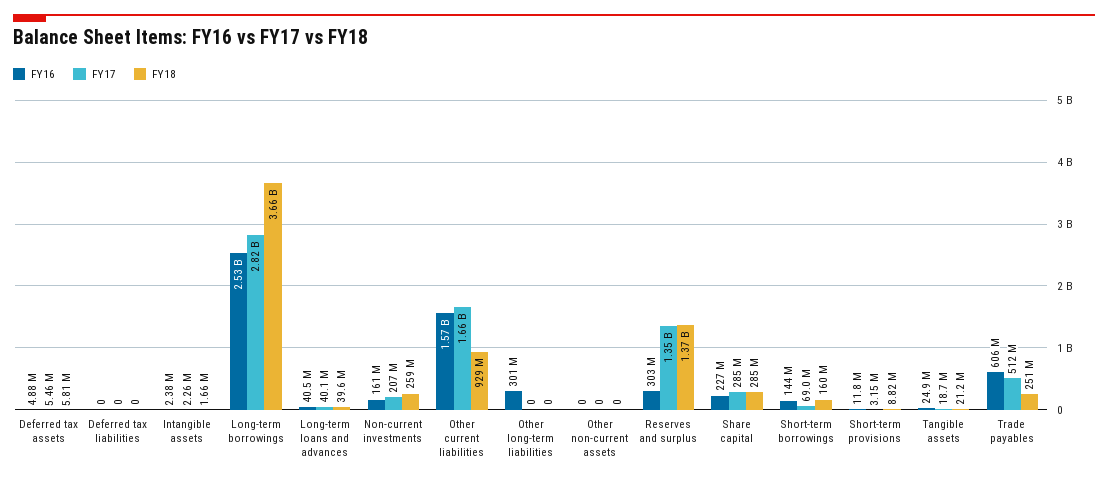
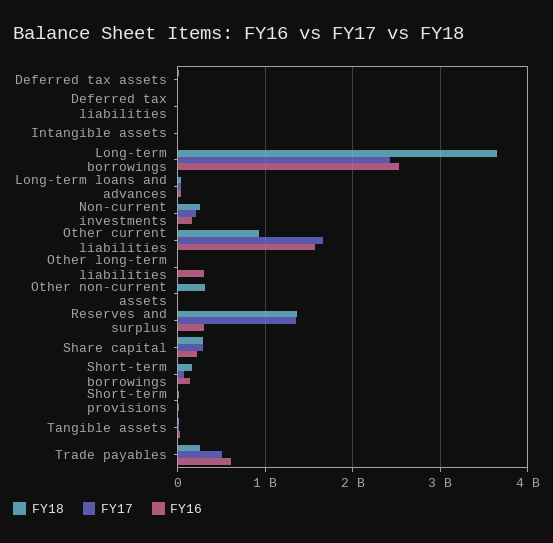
  {
    "FY16": {
      "Deferred tax assets": 4880000,
      "Deferred tax liabilities": 0,
      "Intangible assets": 2380000,
      "Long-term borrowings": 2530000000,
      "Long-term loans and advances": 40500000,
      "Non-current investments": 161000000,
      "Other current liabilities": 1570000000,
      "Other long-term liabilities": 301000000,
      "Other non-current assets": 0,
      "Reserves and surplus": 303000000,
      "Share capital": 227000000,
      "Short-term borrowings": 144000000,
      "Short-term provisions": 11800000,
      "Tangible assets": 24900000,
      "Trade payables": 606000000
    },
    "FY17": {
      "Deferred tax assets": 5460000,
      "Deferred tax liabilities": 0,
      "Intangible assets": 2260000,
-     "Long-term borrowings": 2820000000,
+     "Long-term borrowings": 2400000000,
      "Long-term loans and advances": 40100000,
      "Non-current investments": 207000000,
      "Other current liabilities": 1660000000,
      "Other long-term liabilities": 0,
      "Other non-current assets": 0,
      "Reserves and surplus": 1350000000,
      "Share capital": 285000000,
      "Short-term borrowings": 69000000,
      "Short-term provisions": 3150000,
      "Tangible assets": 18700000,
      "Trade payables": 512000000
    },
    "FY18": {
      "Deferred tax assets": 5810000,
      "Deferred tax liabilities": 0,
      "Intangible assets": 1660000,
      "Long-term borrowings": 3660000000,
      "Long-term loans and advances": 39600000,
      "Non-current investments": 259000000,
      "Other current liabilities": 929000000,
      "Other long-term liabilities": 0,
-     "Other non-current assets": 0,
+     "Other non-current assets": 300000000,
      "Reserves and surplus": 1370000000,
      "Share capital": 285000000,
      "Short-term borrowings": 160000000,
      "Short-term provisions": 8820000,
      "Tangible assets": 21200000,
      "Trade payables": 251000000
    }
  }

